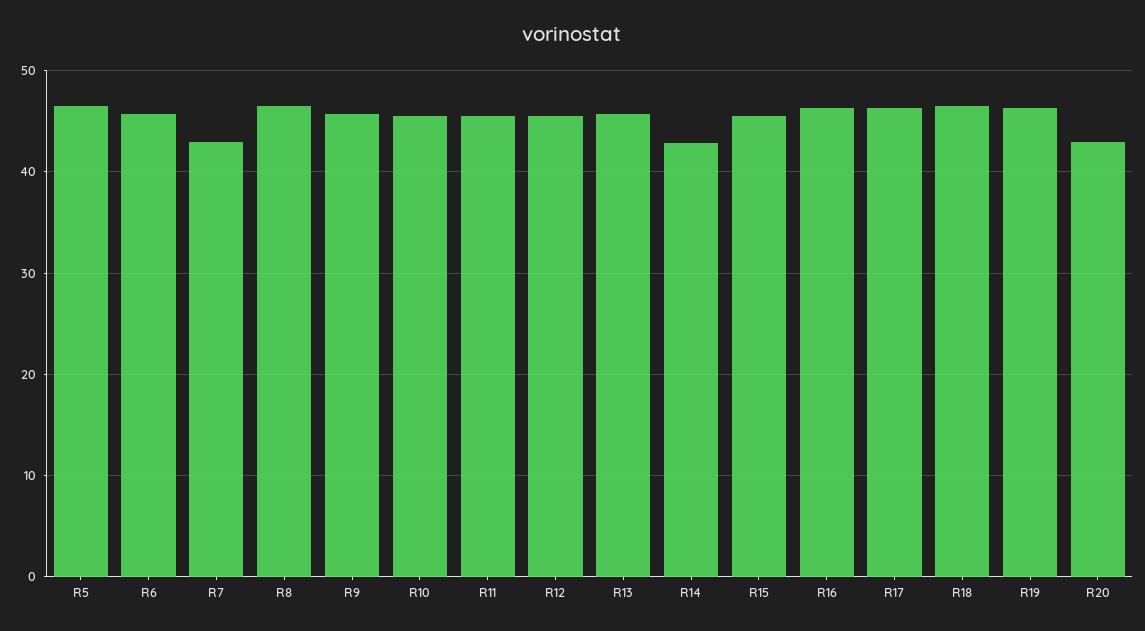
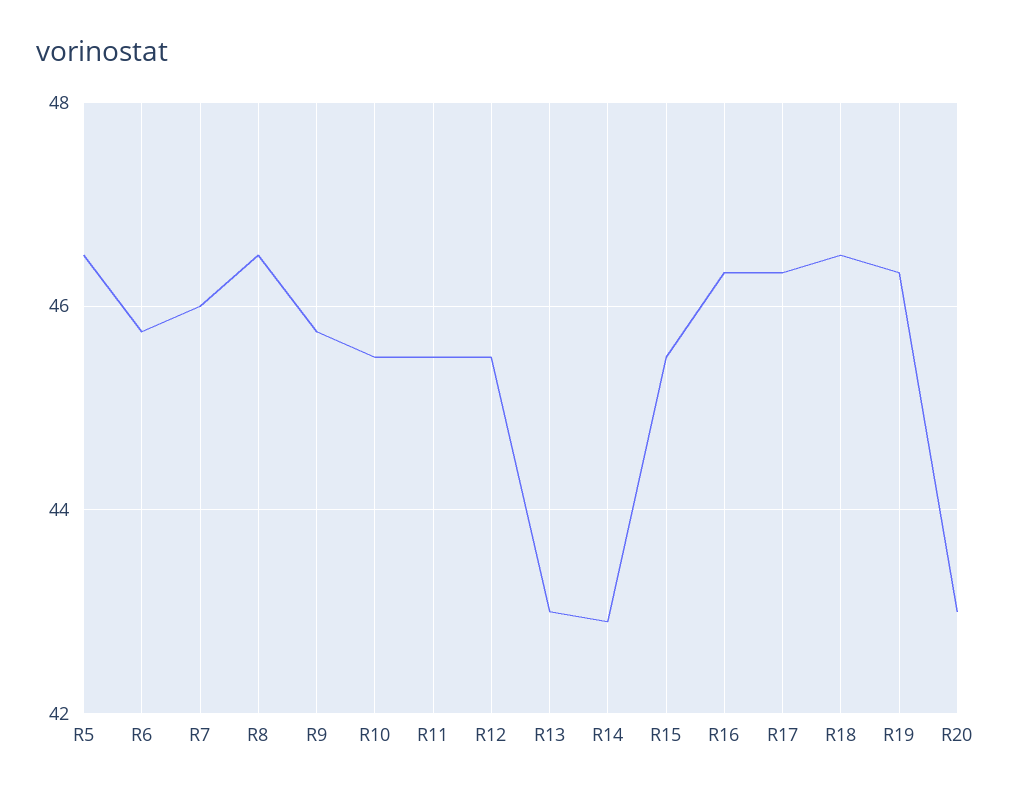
  {
    "R5": 46.6,
    "R6": 45.8,
-   "R7": 43,
+   "R7": 46,
    "R8": 46.6,
    "R9": 45.8,
    "R10": 45.6,
    "R11": 45.6,
    "R12": 45.6,
-   "R13": 46,
+   "R13": 43,
    "R14": 43,
    "R15": 45.6,
    "R16": 46.4,
    "R17": 46.4,
    "R18": 46.6,
    "R19": 46.4,
    "R20": 43
  }

